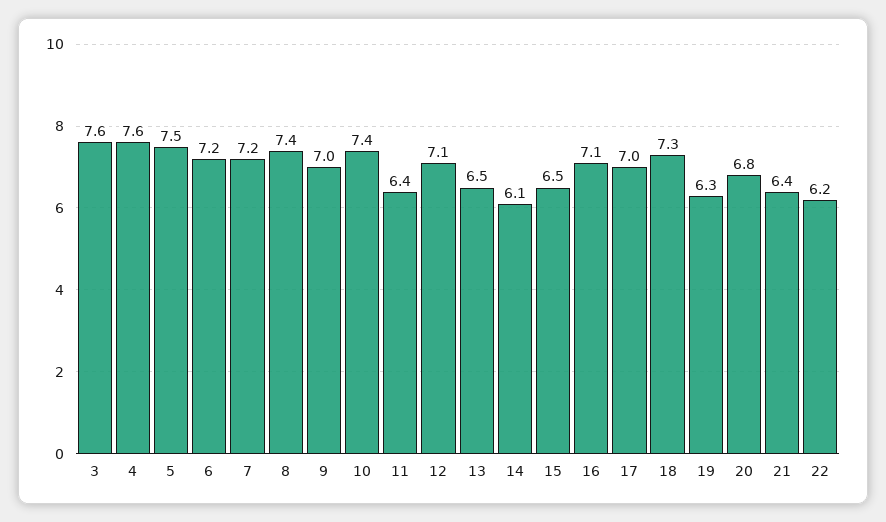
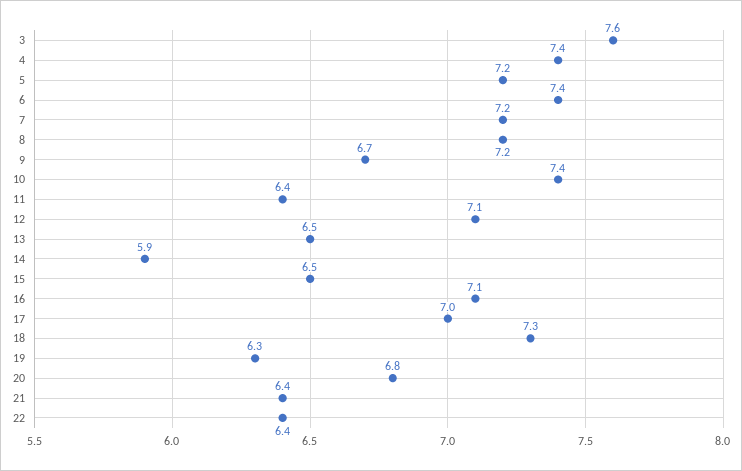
  {
    "3": 7.6,
-   "4": 7.6,
+   "4": 7.4,
-   "5": 7.5,
+   "5": 7.2,
-   "6": 7.2,
+   "6": 7.4,
    "7": 7.2,
-   "8": 7.4,
+   "8": 7.2,
-   "9": 7,
+   "9": 6.7,
    "10": 7.4,
    "11": 6.4,
    "12": 7.1,
    "13": 6.5,
-   "14": 6.1,
+   "14": 5.9,
    "15": 6.5,
    "16": 7.1,
    "17": 7,
    "18": 7.3,
    "19": 6.3,
    "20": 6.8,
    "21": 6.4,
-   "22": 6.2
+   "22": 6.4
  }

